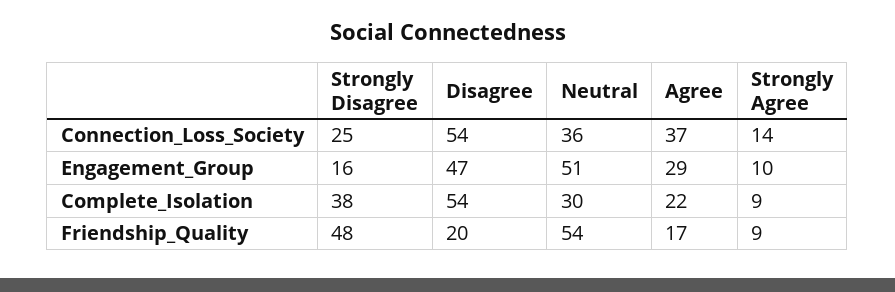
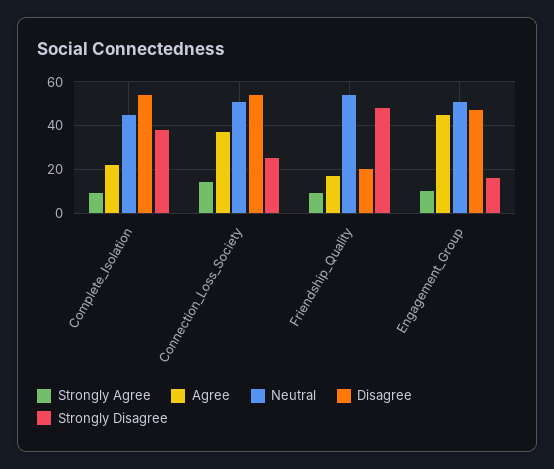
  {
    "Strongly Disagree": {
      "Connection_Loss_Society": 25,
      "Engagement_Group": 16,
      "Complete_Isolation": 38,
      "Friendship_Quality": 48
    },
    "Disagree": {
      "Connection_Loss_Society": 54,
      "Engagement_Group": 47,
      "Complete_Isolation": 54,
      "Friendship_Quality": 20
    },
    "Neutral": {
-     "Connection_Loss_Society": 36,
+     "Connection_Loss_Society": 50,
      "Engagement_Group": 51,
-     "Complete_Isolation": 30,
+     "Complete_Isolation": 45,
      "Friendship_Quality": 54
    },
    "Agree": {
      "Connection_Loss_Society": 37,
-     "Engagement_Group": 29,
+     "Engagement_Group": 45,
      "Complete_Isolation": 22,
      "Friendship_Quality": 17
    },
    "Strongly Agree": {
      "Connection_Loss_Society": 14,
      "Engagement_Group": 10,
      "Complete_Isolation": 9,
      "Friendship_Quality": 9
    }
  }

